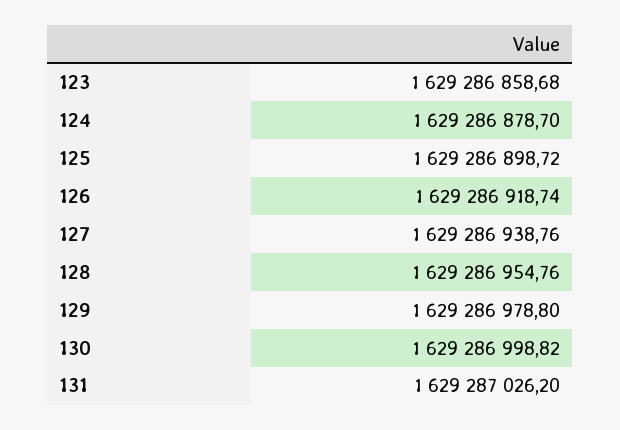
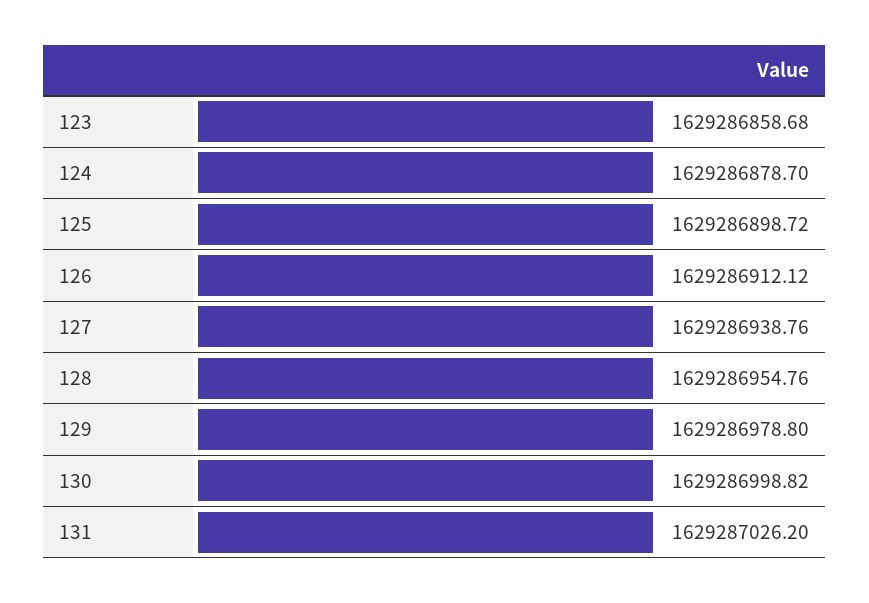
  {
    "123": 1629286858.68,
    "124": 1629286878.7,
    "125": 1629286898.72,
-   "126": 1629286918.74,
+   "126": 1629286912.12,
    "127": 1629286938.76,
    "128": 1629286954.76,
    "129": 1629286978.8,
    "130": 1629286998.82,
    "131": 1629287026.2
  }

